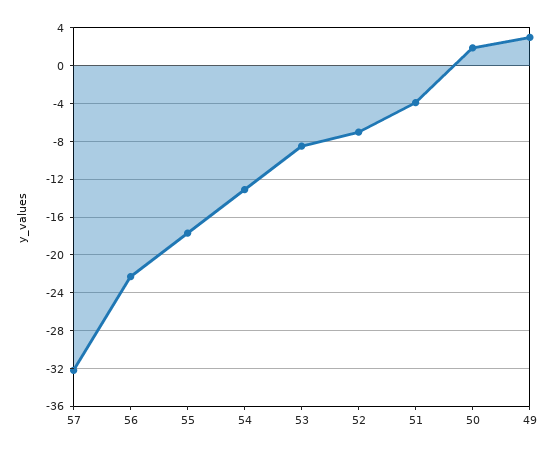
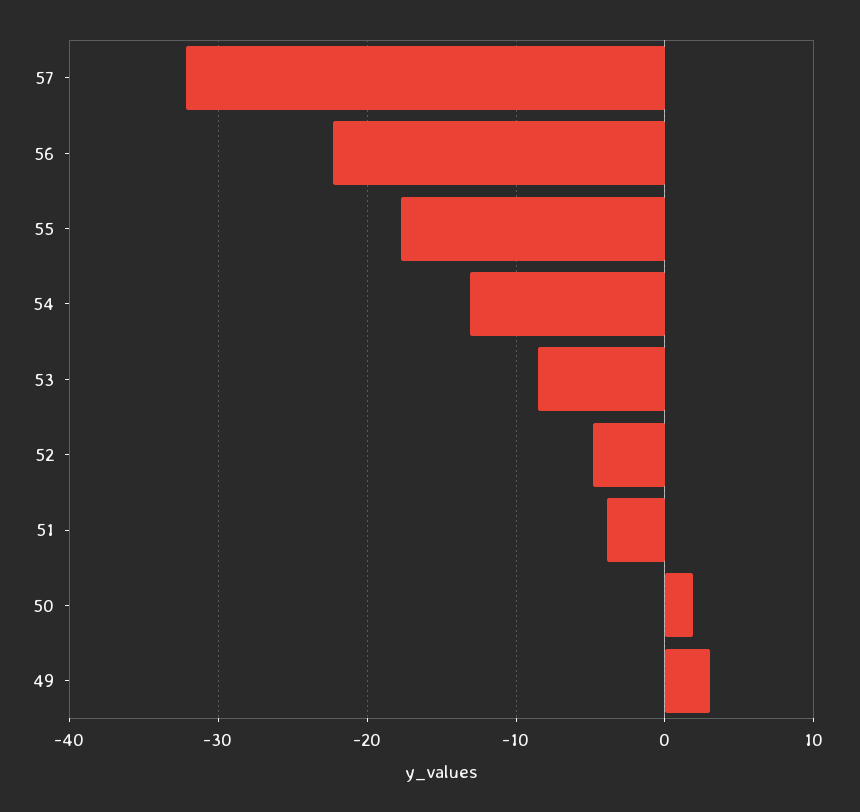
  {
    "57": -32,
    "56": -22,
    "55": -18,
    "54": -13,
    "53": -9,
-   "52": -7,
+   "52": -5,
    "51": -4,
    "50": 2,
    "49": 3
  }

